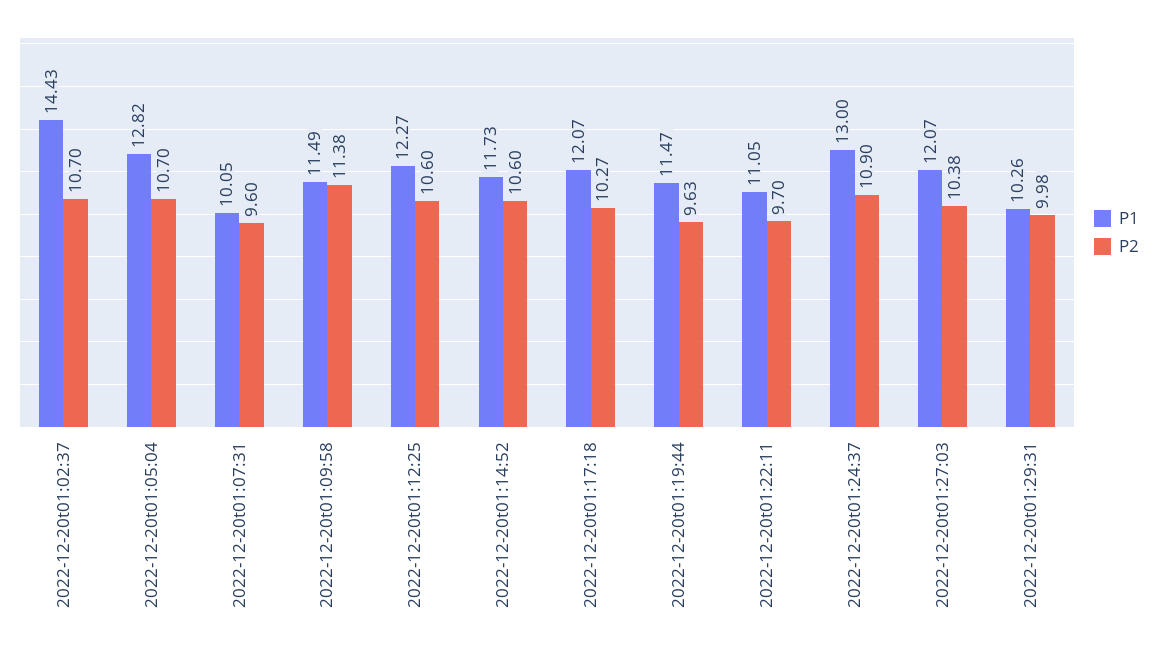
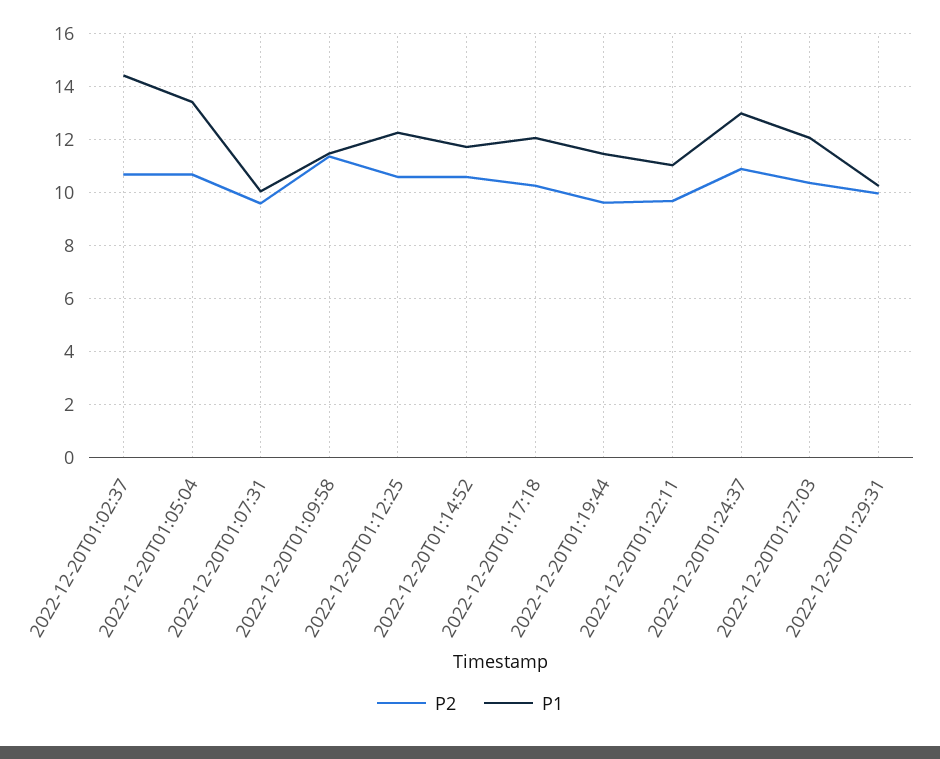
  {
    "P1": {
      "2022-12-20t01:02:37": 14.43,
-     "2022-12-20t01:05:04": 12.82,
+     "2022-12-20t01:05:04": 13.5,
      "2022-12-20t01:07:31": 10.05,
      "2022-12-20t01:09:58": 11.49,
      "2022-12-20t01:12:25": 12.27,
      "2022-12-20t01:14:52": 11.73,
      "2022-12-20t01:17:18": 12.07,
      "2022-12-20t01:19:44": 11.47,
      "2022-12-20t01:22:11": 11.05,
      "2022-12-20t01:24:37": 13,
      "2022-12-20t01:27:03": 12.07,
      "2022-12-20t01:29:31": 10.26
    },
    "P2": {
      "2022-12-20t01:02:37": 10.7,
      "2022-12-20t01:05:04": 10.7,
      "2022-12-20t01:07:31": 9.6,
      "2022-12-20t01:09:58": 11.38,
      "2022-12-20t01:12:25": 10.6,
      "2022-12-20t01:14:52": 10.6,
      "2022-12-20t01:17:18": 10.27,
      "2022-12-20t01:19:44": 9.63,
      "2022-12-20t01:22:11": 9.7,
      "2022-12-20t01:24:37": 10.9,
      "2022-12-20t01:27:03": 10.38,
      "2022-12-20t01:29:31": 9.98
    }
  }

